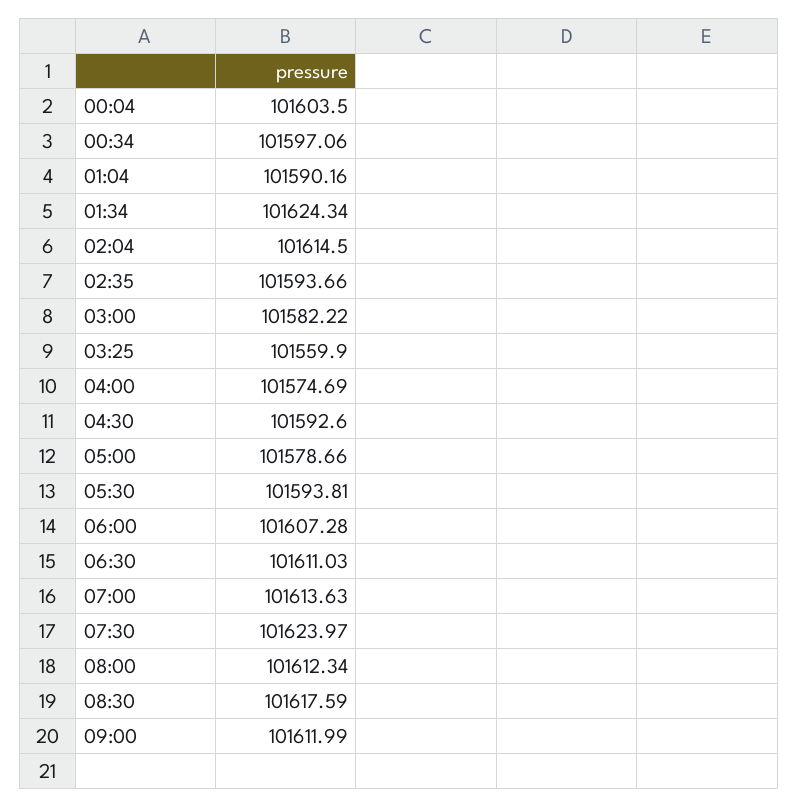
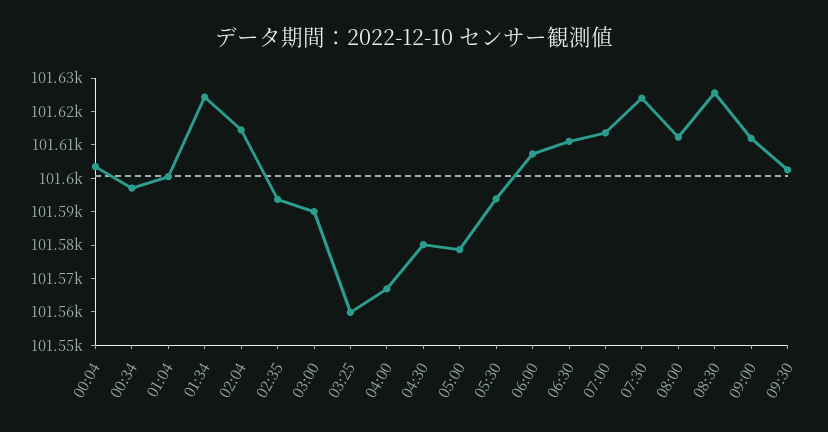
  {
    "00:04": 101603.5,
    "00:34": 101597.06,
-   "01:04": 101590.16,
+   "01:04": 101600,
    "01:34": 101624.34,
    "02:04": 101614.5,
    "02:35": 101593.66,
-   "03:00": 101582.22,
+   "03:00": 101590,
    "03:25": 101559.9,
-   "04:00": 101574.69,
+   "04:00": 101567.5,
-   "04:30": 101592.6,
+   "04:30": 101580,
    "05:00": 101578.66,
    "05:30": 101593.81,
    "06:00": 101607.28,
    "06:30": 101611.03,
    "07:00": 101613.63,
    "07:30": 101623.97,
    "08:00": 101612.34,
-   "08:30": 101617.59,
+   "08:30": 101625,
-   "09:00": 101611.99
+   "09:00": 101611.99,
+   "09:30": 101602.5
  }

